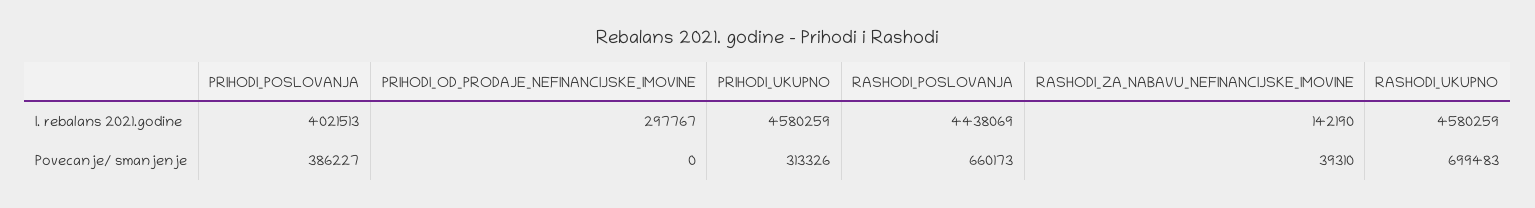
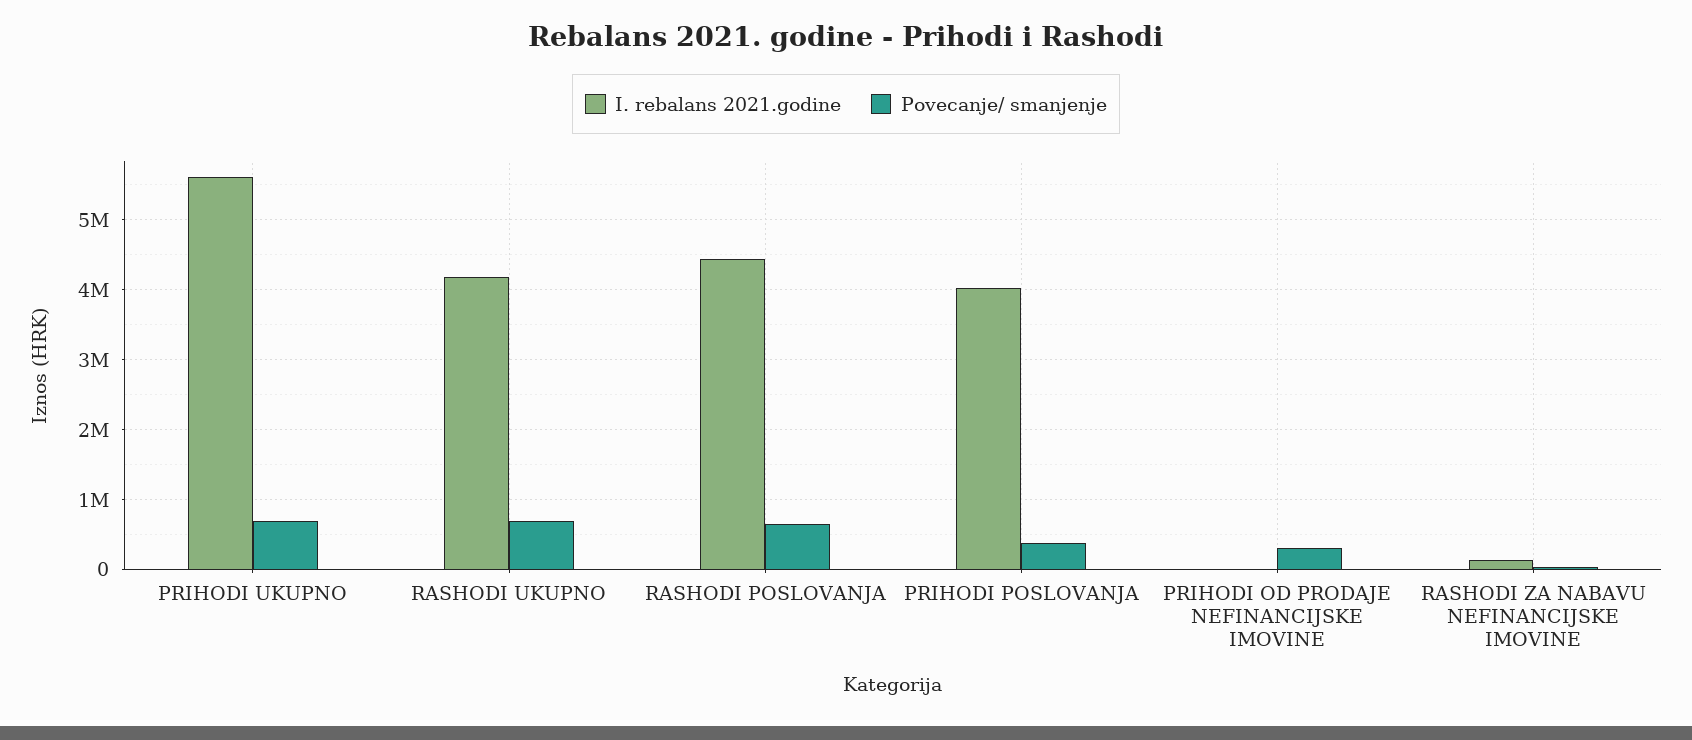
  {
    "I. rebalans 2021.godine": {
      "PRIHODI_POSLOVANJA": 4021513,
-     "PRIHODI_OD_PRODAJE_NEFINANCIJSKE_IMOVINE": 297767,
+     "PRIHODI_OD_PRODAJE_NEFINANCIJSKE_IMOVINE": 0,
-     "PRIHODI_UKUPNO": 4580259,
+     "PRIHODI_UKUPNO": 5600000,
      "RASHODI_POSLOVANJA": 4438069,
      "RASHODI_ZA_NABAVU_NEFINANCIJSKE_IMOVINE": 142190,
-     "RASHODI_UKUPNO": 4580259
+     "RASHODI_UKUPNO": 4200000
    },
    "Povecanje/ smanjenje": {
      "PRIHODI_POSLOVANJA": 386227,
-     "PRIHODI_OD_PRODAJE_NEFINANCIJSKE_IMOVINE": 0,
+     "PRIHODI_OD_PRODAJE_NEFINANCIJSKE_IMOVINE": 300000,
-     "PRIHODI_UKUPNO": 313326,
+     "PRIHODI_UKUPNO": 700000,
      "RASHODI_POSLOVANJA": 660173,
      "RASHODI_ZA_NABAVU_NEFINANCIJSKE_IMOVINE": 39310,
      "RASHODI_UKUPNO": 699483
    }
  }

